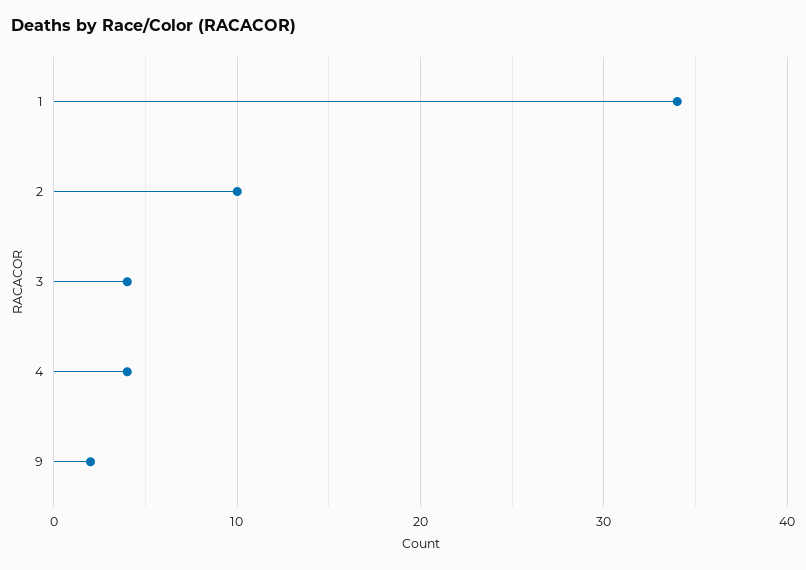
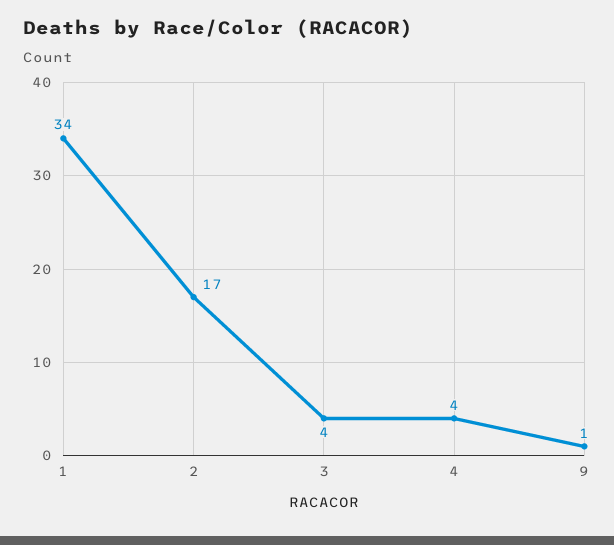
  {
    "1": 34,
-   "2": 10,
+   "2": 17,
    "3": 4,
    "4": 4,
-   "9": 2
+   "9": 1
  }

